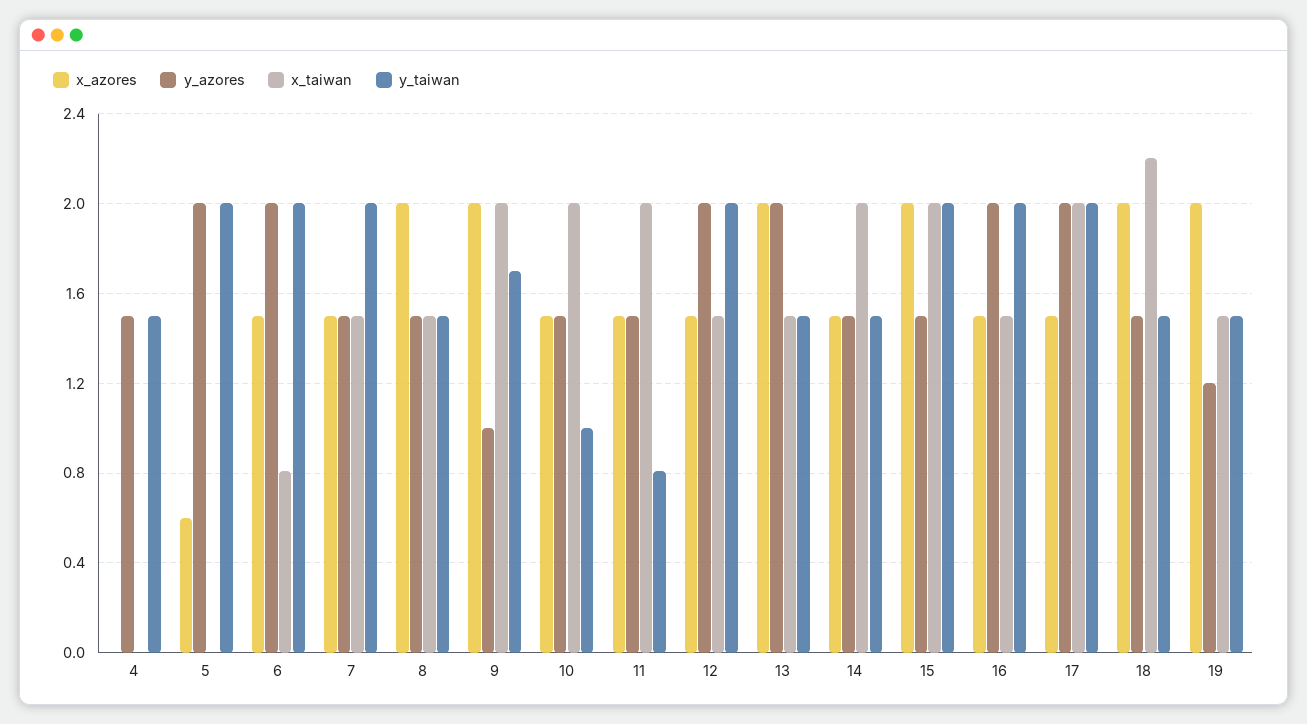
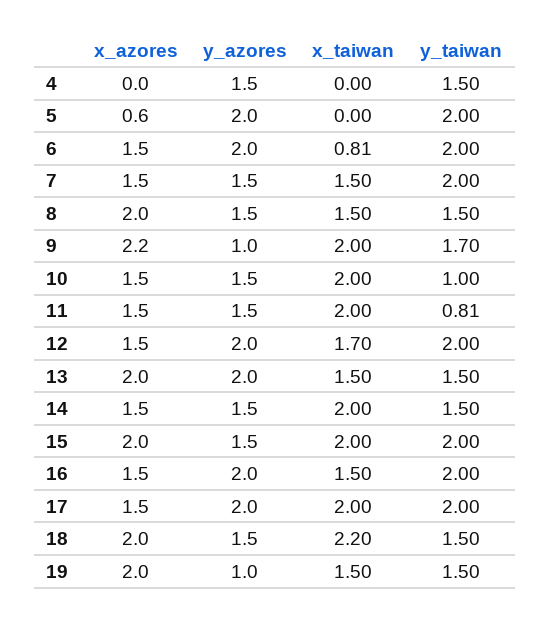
  {
    "x_azores": {
      "4": 0,
      "5": 0.6,
      "6": 1.5,
      "7": 1.5,
      "8": 2,
-     "9": 2,
+     "9": 2.2,
      "10": 1.5,
      "11": 1.5,
      "12": 1.5,
      "13": 2,
      "14": 1.5,
      "15": 2,
      "16": 1.5,
      "17": 1.5,
      "18": 2,
      "19": 2
    },
    "y_azores": {
      "4": 1.5,
      "5": 2,
      "6": 2,
      "7": 1.5,
      "8": 1.5,
      "9": 1,
      "10": 1.5,
      "11": 1.5,
      "12": 2,
      "13": 2,
      "14": 1.5,
      "15": 1.5,
      "16": 2,
      "17": 2,
      "18": 1.5,
-     "19": 1.2
+     "19": 1
    },
    "x_taiwan": {
      "4": 0,
      "5": 0,
      "6": 0.81,
      "7": 1.5,
      "8": 1.5,
      "9": 2,
      "10": 2,
      "11": 2,
-     "12": 1.5,
+     "12": 1.7,
      "13": 1.5,
      "14": 2,
      "15": 2,
      "16": 1.5,
      "17": 2,
      "18": 2.2,
      "19": 1.5
    },
    "y_taiwan": {
      "4": 1.5,
      "5": 2,
      "6": 2,
      "7": 2,
      "8": 1.5,
      "9": 1.7,
      "10": 1,
      "11": 0.81,
      "12": 2,
      "13": 1.5,
      "14": 1.5,
      "15": 2,
      "16": 2,
      "17": 2,
      "18": 1.5,
      "19": 1.5
    }
  }

